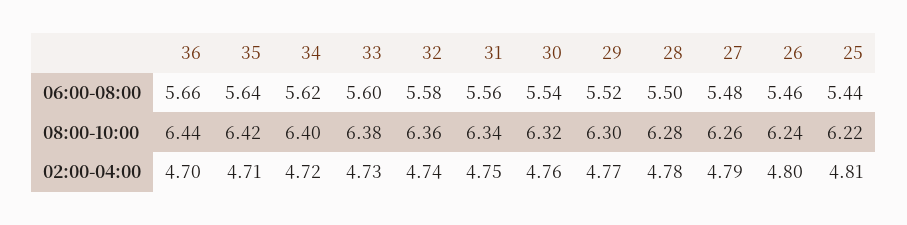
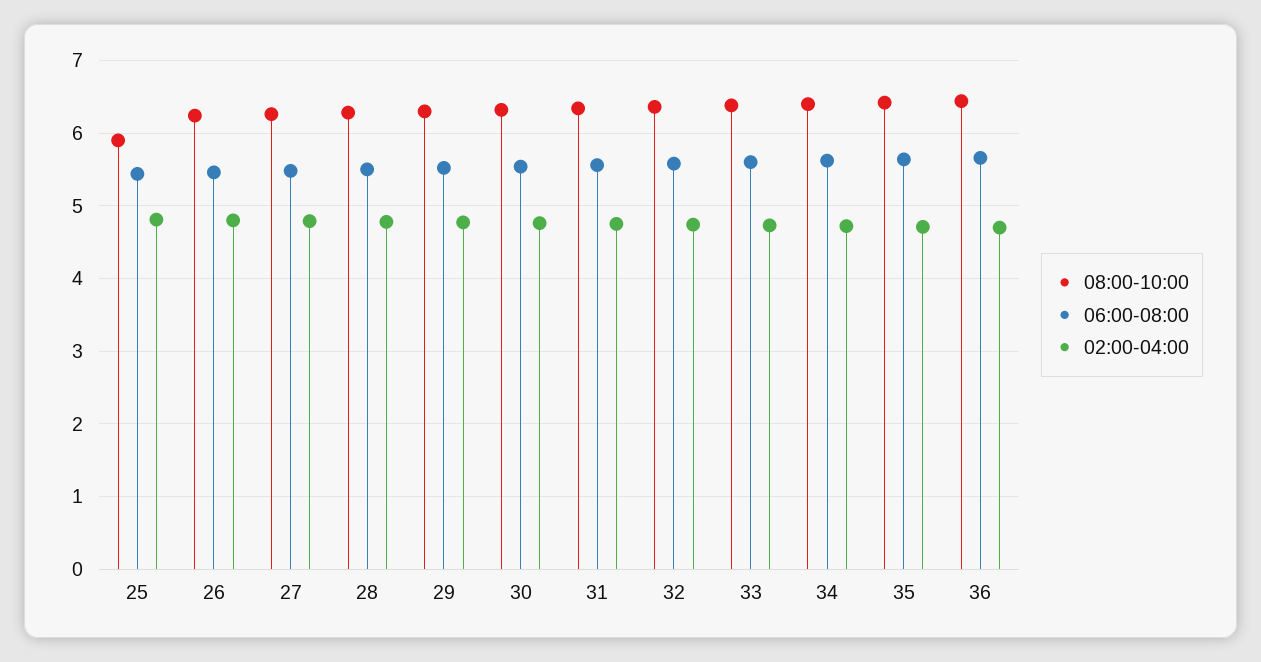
  {
    "06:00-08:00": {
      "36": 5.66,
      "35": 5.64,
      "34": 5.62,
      "33": 5.6,
      "32": 5.58,
      "31": 5.56,
      "30": 5.54,
      "29": 5.52,
      "28": 5.5,
      "27": 5.48,
      "26": 5.46,
      "25": 5.44
    },
    "08:00-10:00": {
      "36": 6.44,
      "35": 6.42,
      "34": 6.4,
      "33": 6.38,
      "32": 6.36,
      "31": 6.34,
      "30": 6.32,
      "29": 6.3,
      "28": 6.28,
      "27": 6.26,
      "26": 6.24,
-     "25": 6.22
+     "25": 5.9
    },
    "02:00-04:00": {
      "36": 4.7,
      "35": 4.71,
      "34": 4.72,
      "33": 4.73,
      "32": 4.74,
      "31": 4.75,
      "30": 4.76,
      "29": 4.77,
      "28": 4.78,
      "27": 4.79,
      "26": 4.8,
      "25": 4.81
    }
  }

